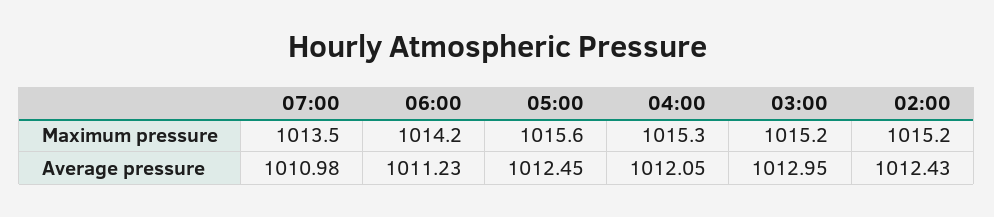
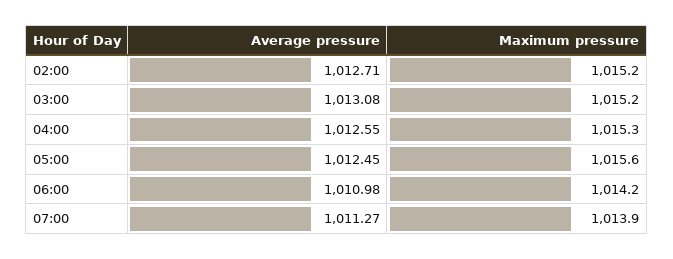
  {
    "07:00": {
-     "Maximum pressure": 1013.5,
+     "Maximum pressure": 1013.9,
-     "Average pressure": 1010.98
+     "Average pressure": 1011.27
    },
    "06:00": {
      "Maximum pressure": 1014.2,
-     "Average pressure": 1011.23
+     "Average pressure": 1010.98
    },
    "05:00": {
      "Maximum pressure": 1015.6,
      "Average pressure": 1012.45
    },
    "04:00": {
      "Maximum pressure": 1015.3,
-     "Average pressure": 1012.05
+     "Average pressure": 1012.55
    },
    "03:00": {
      "Maximum pressure": 1015.2,
-     "Average pressure": 1012.95
+     "Average pressure": 1013.08
    },
    "02:00": {
      "Maximum pressure": 1015.2,
-     "Average pressure": 1012.43
+     "Average pressure": 1012.71
    }
  }

